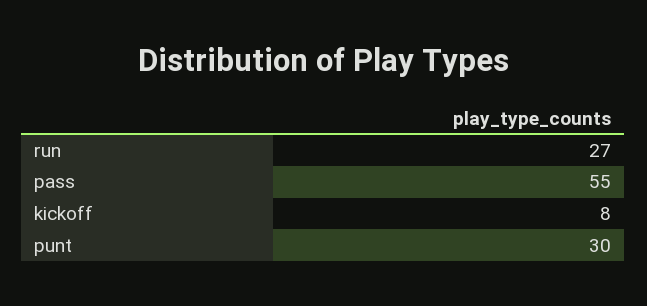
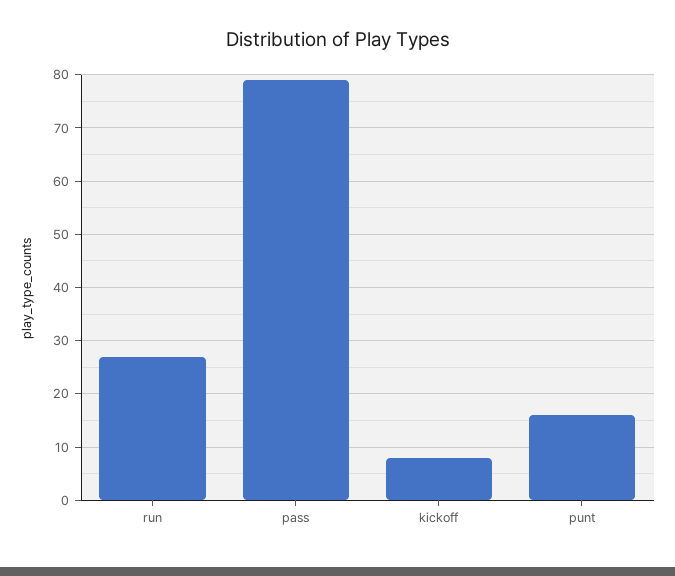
  {
    "run": 27,
-   "pass": 55,
+   "pass": 80,
    "kickoff": 8,
-   "punt": 30
+   "punt": 15
  }

